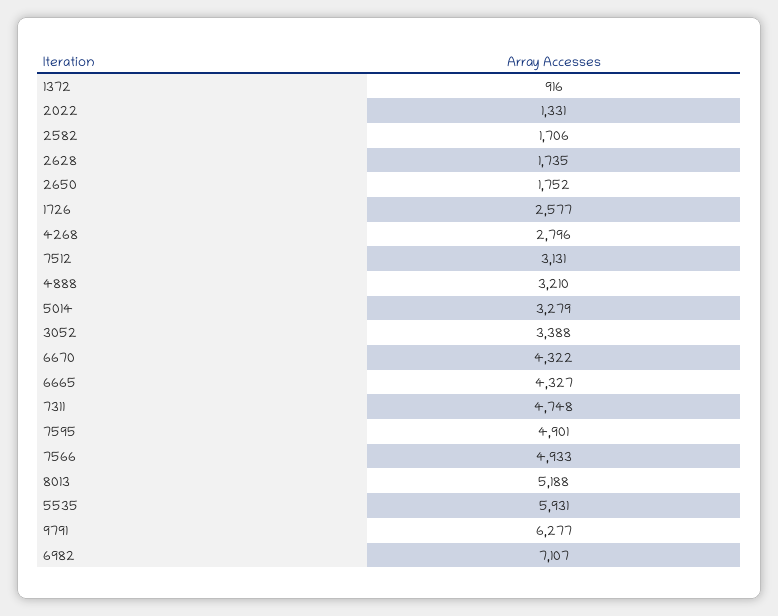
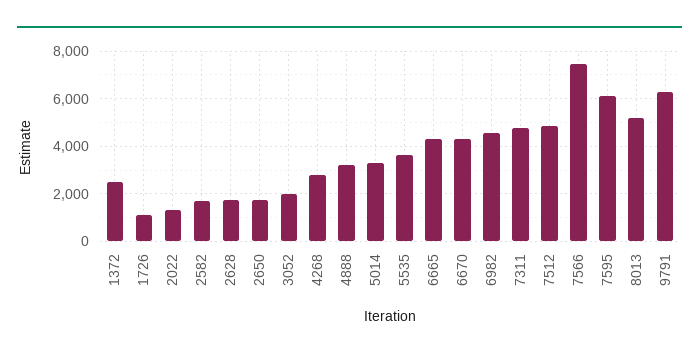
  {
-   "1372": 916,
+   "1372": 2500,
    "2022": 1331,
    "2582": 1706,
    "2628": 1735,
    "2650": 1752,
-   "1726": 2577,
+   "1726": 1000,
    "4268": 2796,
-   "7512": 3131,
+   "7512": 5000,
    "4888": 3210,
    "5014": 3279,
-   "3052": 3388,
+   "3052": 2000,
    "6670": 4322,
    "6665": 4327,
    "7311": 4748,
-   "7595": 4901,
+   "7595": 6000,
-   "7566": 4933,
+   "7566": 7500,
    "8013": 5188,
-   "5535": 5931,
+   "5535": 3500,
    "9791": 6277,
-   "6982": 7107
+   "6982": 4500
  }

